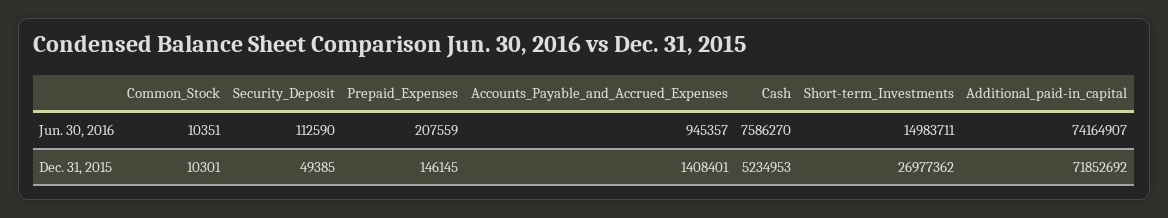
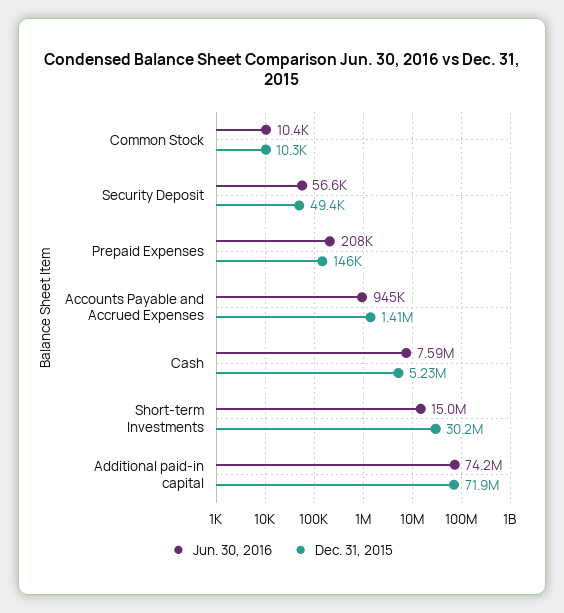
  {
    "Jun. 30, 2016": {
      "Common_Stock": 10351,
-     "Security_Deposit": 112590,
+     "Security_Deposit": 56600,
      "Prepaid_Expenses": 207559,
      "Accounts_Payable_and_Accrued_Expenses": 945357,
      "Cash": 7586270,
      "Short-term_Investments": 14983711,
      "Additional_paid-in_capital": 74164907
    },
    "Dec. 31, 2015": {
      "Common_Stock": 10301,
      "Security_Deposit": 49385,
      "Prepaid_Expenses": 146145,
      "Accounts_Payable_and_Accrued_Expenses": 1408401,
      "Cash": 5234953,
-     "Short-term_Investments": 26977362,
+     "Short-term_Investments": 30200000,
      "Additional_paid-in_capital": 71852692
    }
  }

